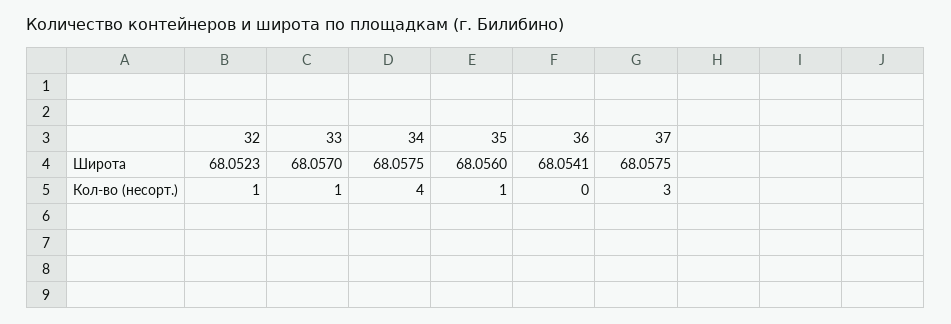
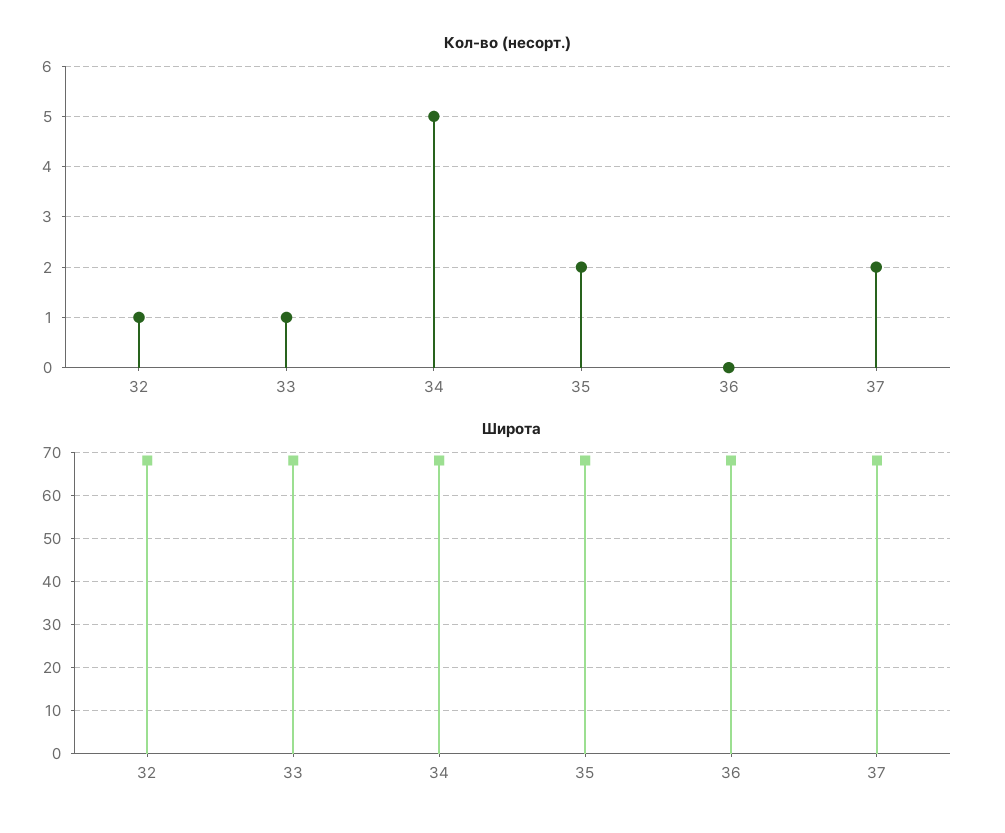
  {
    "Широта": {
      "32": 68.0523,
      "33": 68.057,
      "34": 68.0575,
      "35": 68.056,
      "36": 68.0541,
      "37": 68.0575
    },
    "Кол-во (несорт.)": {
      "32": 1,
      "33": 1,
-     "34": 4,
+     "34": 5,
-     "35": 1,
+     "35": 2,
      "36": 0,
-     "37": 3
+     "37": 2
    }
  }

